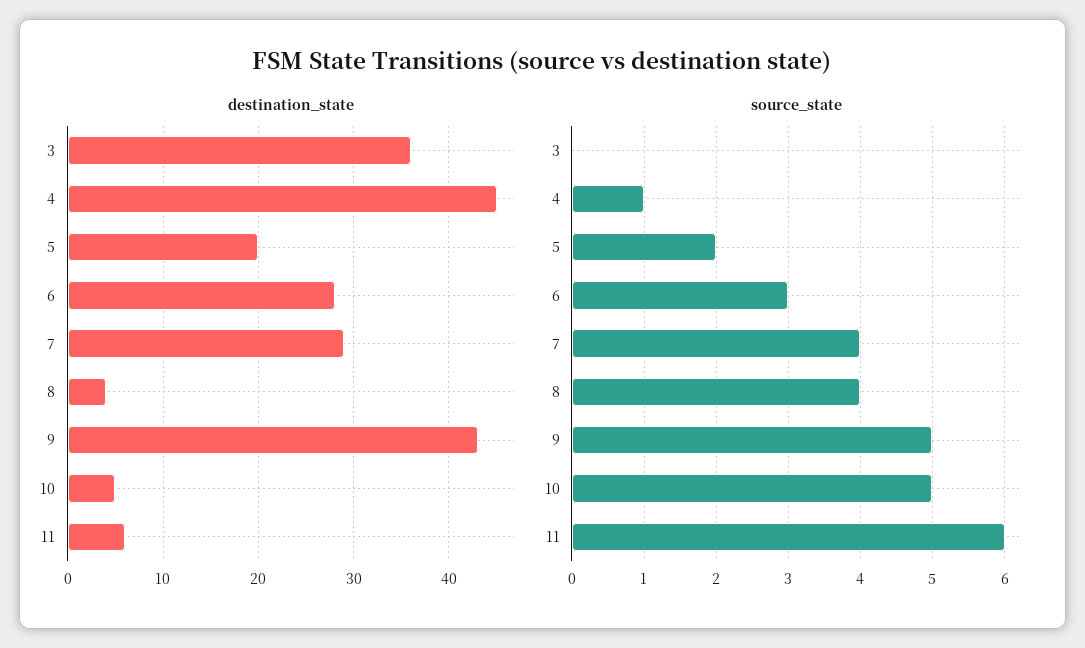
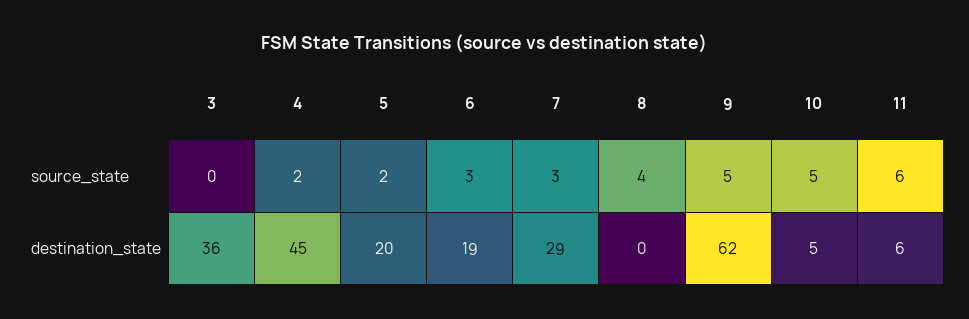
  {
    "destination_state": {
      "3": 36,
      "4": 45,
      "5": 20,
-     "6": 28,
+     "6": 19,
      "7": 29,
-     "8": 4,
+     "8": 0,
-     "9": 43,
+     "9": 62,
      "10": 5,
      "11": 6
    },
    "source_state": {
      "3": 0,
-     "4": 1,
+     "4": 2,
      "5": 2,
      "6": 3,
-     "7": 4,
+     "7": 3,
      "8": 4,
      "9": 5,
      "10": 5,
      "11": 6
    }
  }

